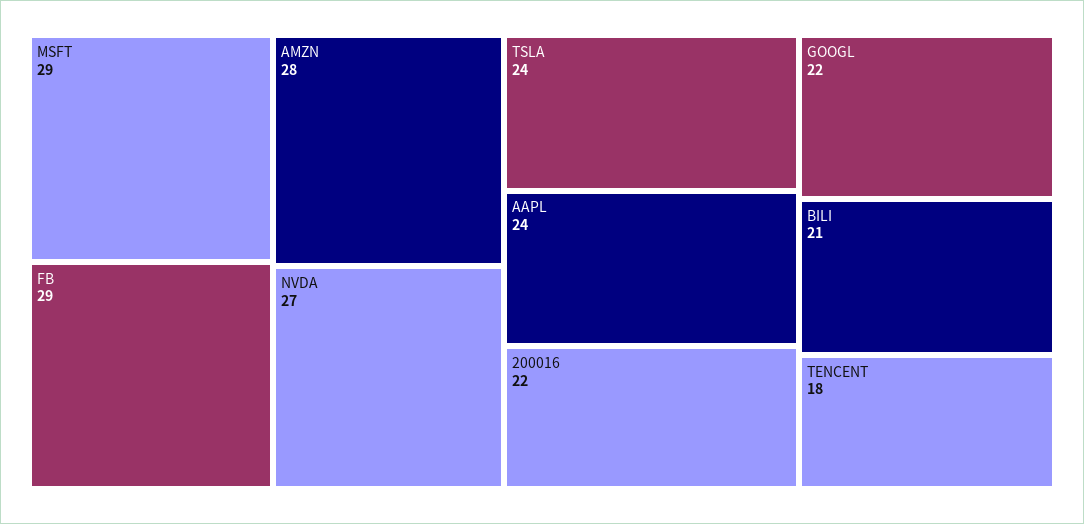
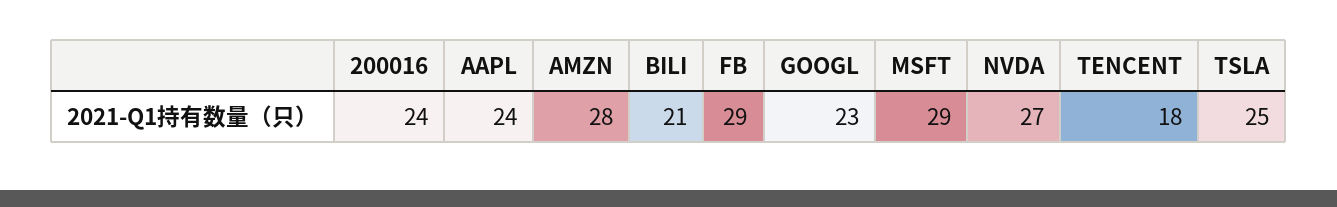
  {
    "MSFT": 29,
    "FB": 29,
    "AMZN": 28,
    "NVDA": 27,
-   "TSLA": 24,
+   "TSLA": 25,
    "AAPL": 24,
-   "200016": 22,
+   "200016": 24,
-   "GOOGL": 22,
+   "GOOGL": 23,
    "BILI": 21,
    "TENCENT": 18
  }

